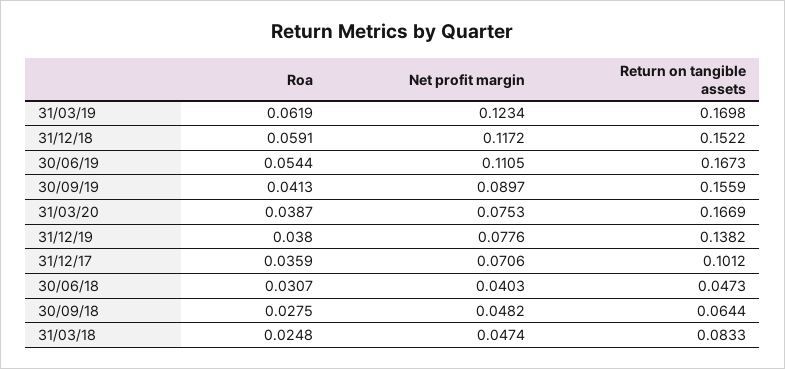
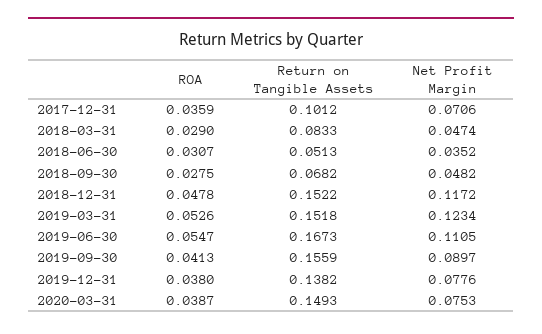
  {
    "Roa": {
-     "31/03/19": 0.0619,
+     "31/03/19": 0.0526,
-     "31/12/18": 0.0591,
+     "31/12/18": 0.0478,
-     "30/06/19": 0.0544,
+     "30/06/19": 0.0547,
      "30/09/19": 0.0413,
      "31/03/20": 0.0387,
      "31/12/19": 0.038,
      "31/12/17": 0.0359,
      "30/06/18": 0.0307,
      "30/09/18": 0.0275,
-     "31/03/18": 0.0248
+     "31/03/18": 0.029
    },
    "Net profit margin": {
      "31/03/19": 0.1234,
      "31/12/18": 0.1172,
      "30/06/19": 0.1105,
      "30/09/19": 0.0897,
      "31/03/20": 0.0753,
      "31/12/19": 0.0776,
      "31/12/17": 0.0706,
-     "30/06/18": 0.0403,
+     "30/06/18": 0.0352,
      "30/09/18": 0.0482,
      "31/03/18": 0.0474
    },
    "Return on tangible assets": {
-     "31/03/19": 0.1698,
+     "31/03/19": 0.1518,
      "31/12/18": 0.1522,
      "30/06/19": 0.1673,
      "30/09/19": 0.1559,
-     "31/03/20": 0.1669,
+     "31/03/20": 0.1493,
      "31/12/19": 0.1382,
      "31/12/17": 0.1012,
-     "30/06/18": 0.0473,
+     "30/06/18": 0.0513,
-     "30/09/18": 0.0644,
+     "30/09/18": 0.0682,
      "31/03/18": 0.0833
    }
  }

